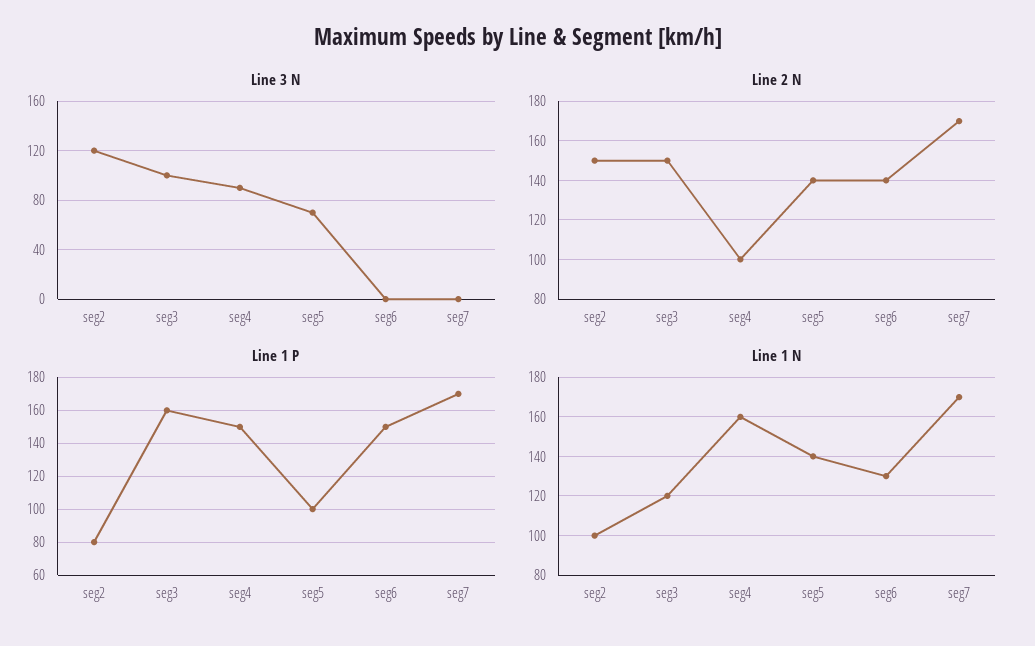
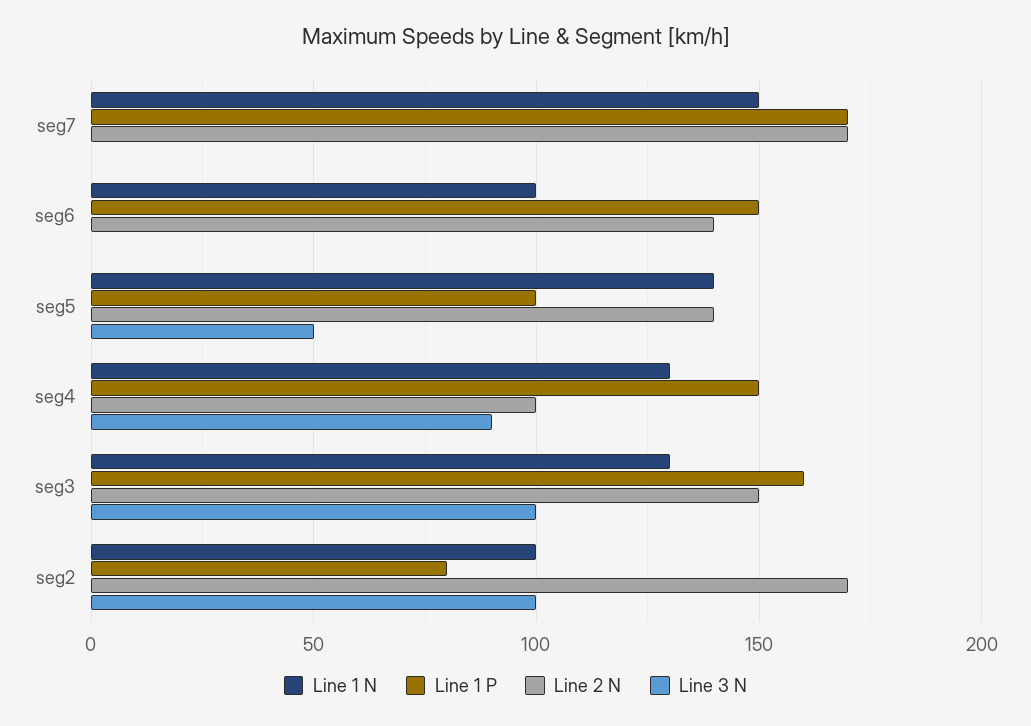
  {
    "Line 3 N": {
-     "seg2": 120,
+     "seg2": 100,
      "seg3": 100,
      "seg4": 90,
-     "seg5": 70,
+     "seg5": 50,
      "seg6": 0,
      "seg7": 0
    },
    "Line 2 N": {
-     "seg2": 150,
+     "seg2": 170,
      "seg3": 150,
      "seg4": 100,
      "seg5": 140,
      "seg6": 140,
      "seg7": 170
    },
    "Line 1 P": {
      "seg2": 80,
      "seg3": 160,
      "seg4": 150,
      "seg5": 100,
      "seg6": 150,
      "seg7": 170
    },
    "Line 1 N": {
      "seg2": 100,
-     "seg3": 120,
+     "seg3": 130,
-     "seg4": 160,
+     "seg4": 130,
      "seg5": 140,
-     "seg6": 130,
+     "seg6": 100,
-     "seg7": 170
+     "seg7": 150
    }
  }

